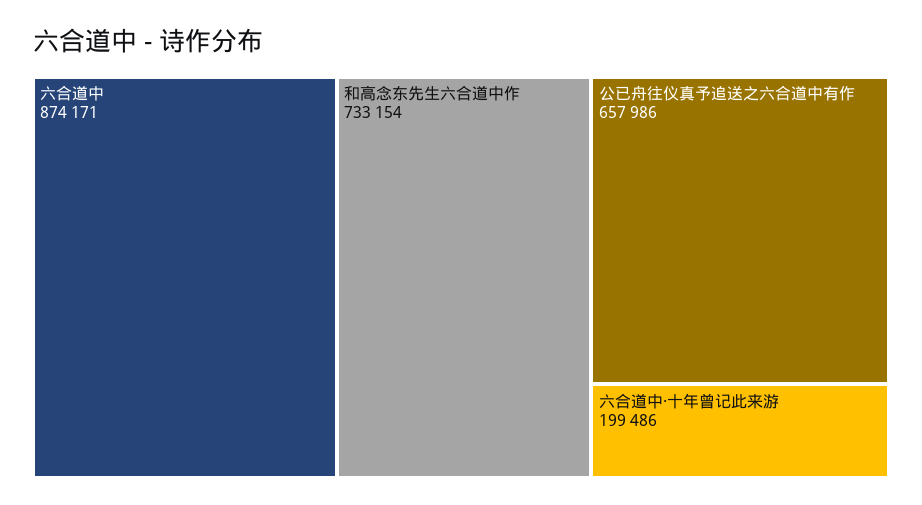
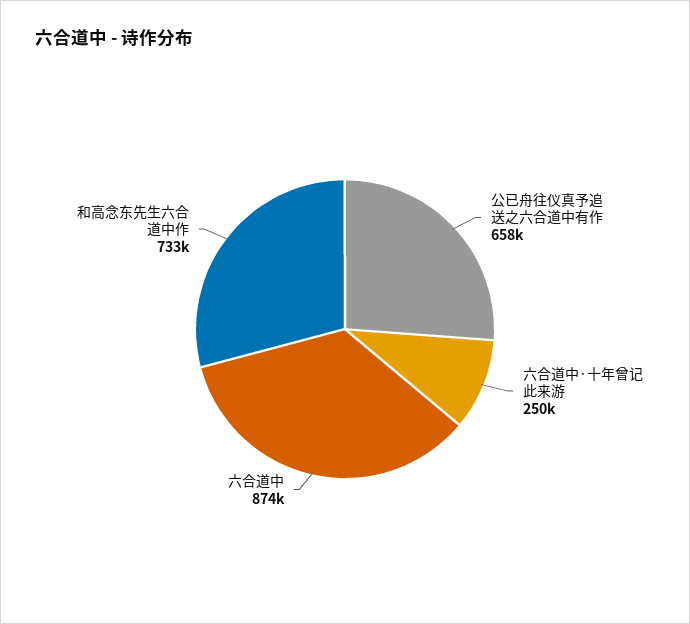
  {
    "六合道中": 874171,
    "和高念东先生六合道中作": 733154,
    "公已舟往仪真予追送之六合道中有作": 657986,
-   "六合道中·十年曾记此来游": 199486
+   "六合道中·十年曾记此来游": 250000
  }

